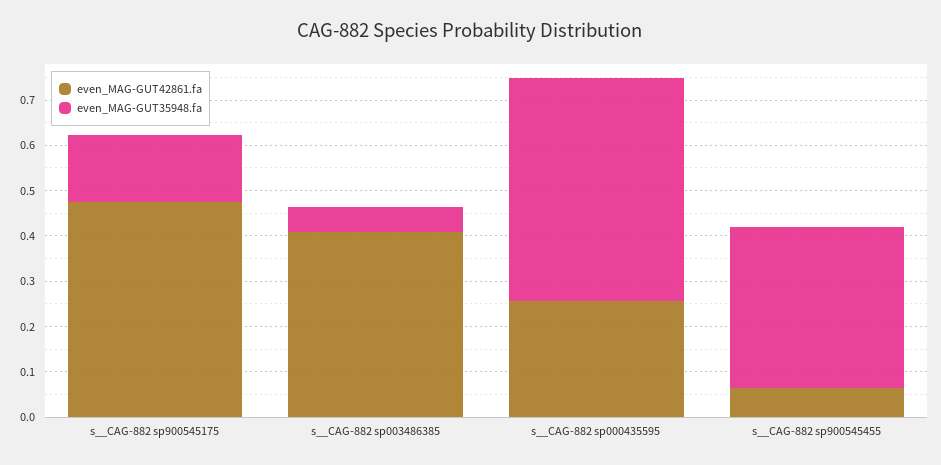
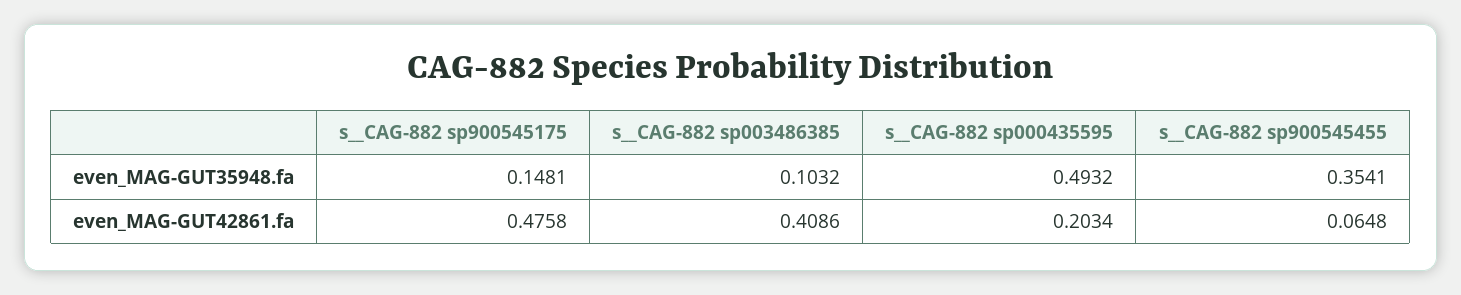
  {
    "even_MAG-GUT42861.fa": {
      "s__CAG-882 sp900545175": 0.4758,
      "s__CAG-882 sp003486385": 0.4086,
-     "s__CAG-882 sp000435595": 0.26,
+     "s__CAG-882 sp000435595": 0.2034,
      "s__CAG-882 sp900545455": 0.0648
    },
    "even_MAG-GUT35948.fa": {
      "s__CAG-882 sp900545175": 0.1481,
-     "s__CAG-882 sp003486385": 0.06,
+     "s__CAG-882 sp003486385": 0.1032,
      "s__CAG-882 sp000435595": 0.4932,
      "s__CAG-882 sp900545455": 0.3541
    }
  }

